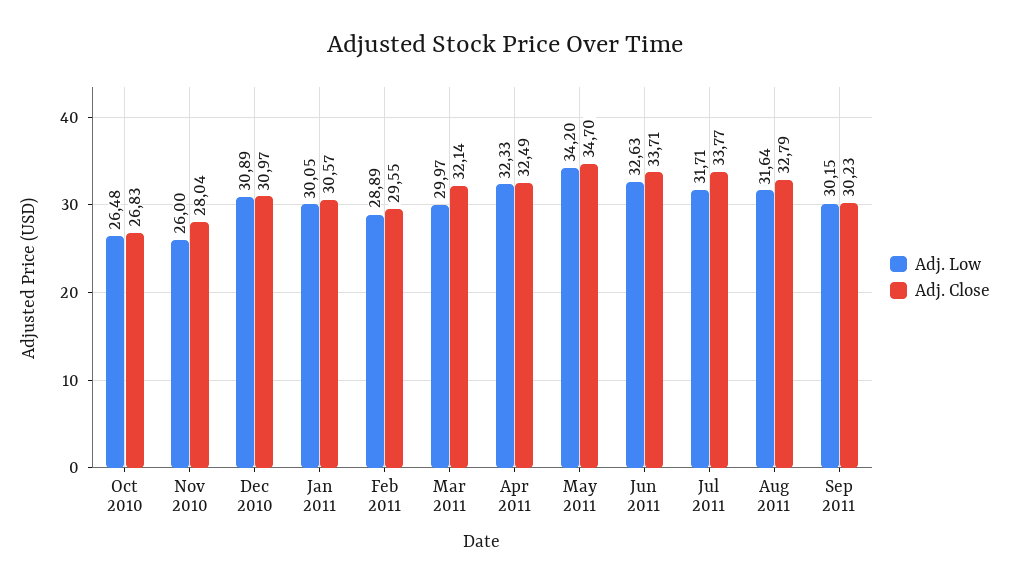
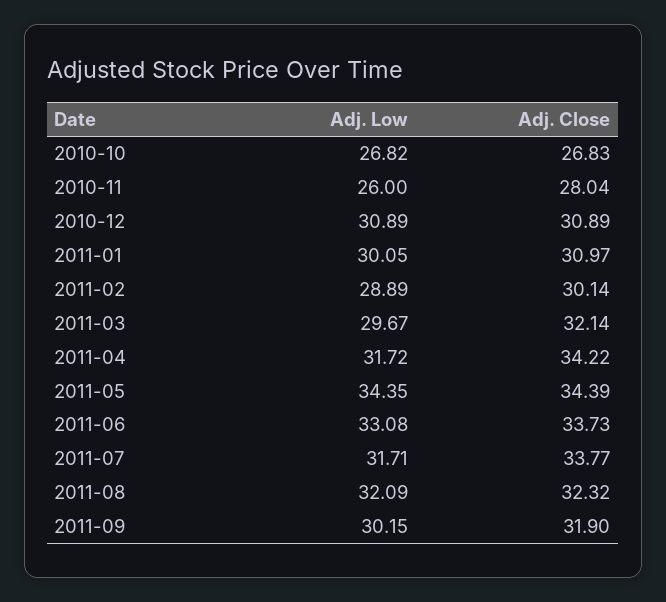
  {
    "Adj. Low": {
-     "Oct 2010": 26.48,
+     "Oct 2010": 26.82,
      "Nov 2010": 26,
      "Dec 2010": 30.89,
      "Jan 2011": 30.05,
      "Feb 2011": 28.89,
-     "Mar 2011": 29.97,
+     "Mar 2011": 29.67,
-     "Apr 2011": 32.33,
+     "Apr 2011": 31.72,
-     "May 2011": 34.2,
+     "May 2011": 34.35,
-     "Jun 2011": 32.63,
+     "Jun 2011": 33.08,
      "Jul 2011": 31.71,
-     "Aug 2011": 31.64,
+     "Aug 2011": 32.09,
      "Sep 2011": 30.15
    },
    "Adj. Close": {
      "Oct 2010": 26.83,
      "Nov 2010": 28.04,
-     "Dec 2010": 30.97,
+     "Dec 2010": 30.89,
-     "Jan 2011": 30.57,
+     "Jan 2011": 30.97,
-     "Feb 2011": 29.55,
+     "Feb 2011": 30.14,
      "Mar 2011": 32.14,
-     "Apr 2011": 32.49,
+     "Apr 2011": 34.22,
-     "May 2011": 34.7,
+     "May 2011": 34.39,
-     "Jun 2011": 33.71,
+     "Jun 2011": 33.73,
      "Jul 2011": 33.77,
-     "Aug 2011": 32.79,
+     "Aug 2011": 32.32,
-     "Sep 2011": 30.23
+     "Sep 2011": 31.9
    }
  }

